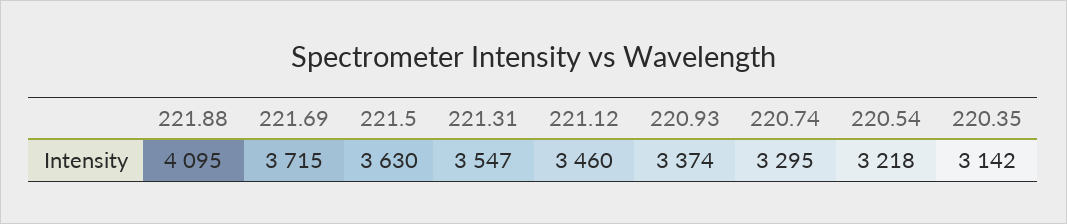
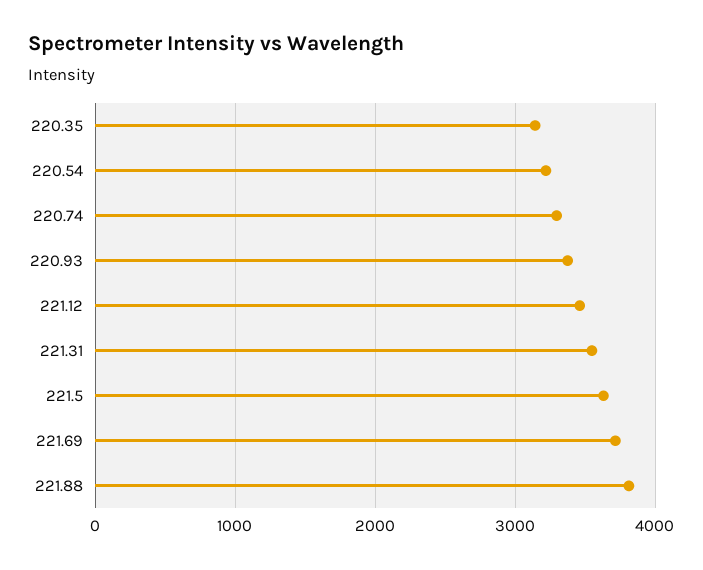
  {
-   "221.88": 4095,
+   "221.88": 3800,
    "221.69": 3715,
    "221.5": 3630,
    "221.31": 3547,
    "221.12": 3460,
    "220.93": 3374,
    "220.74": 3295,
    "220.54": 3218,
    "220.35": 3142
  }

